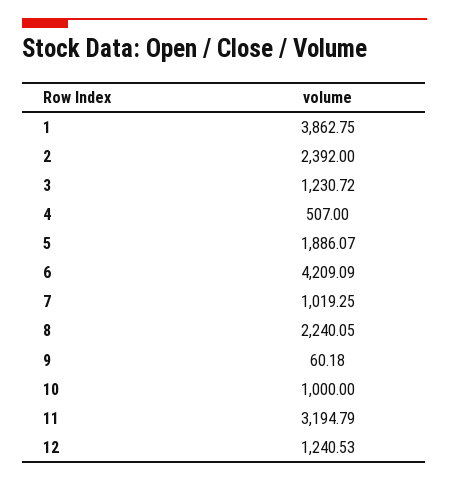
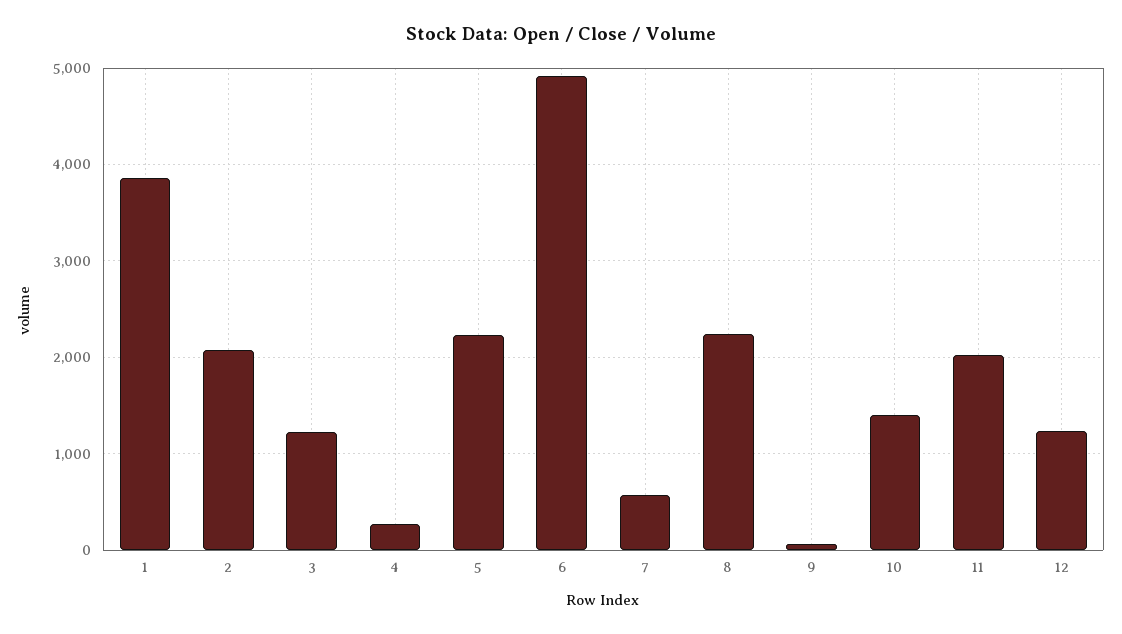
  {
    "1": 3862.75,
-   "2": 2392,
+   "2": 2100,
    "3": 1230.72,
-   "4": 507,
+   "4": 300,
-   "5": 1886.07,
+   "5": 2200,
-   "6": 4209.09,
+   "6": 4900,
-   "7": 1019.25,
+   "7": 600,
    "8": 2240.05,
    "9": 60.18,
-   "10": 1000,
+   "10": 1400,
-   "11": 3194.79,
+   "11": 2000,
    "12": 1240.53
  }

